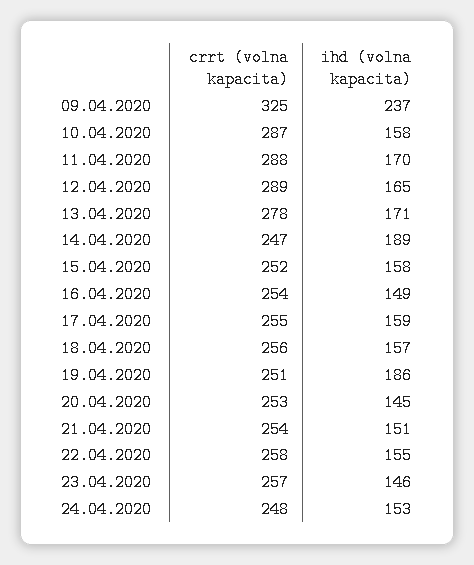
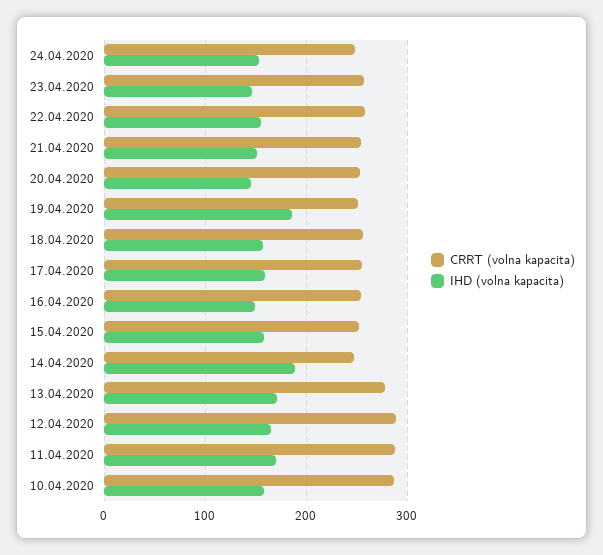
  {
    "crrt (volna kapacita)": {
-     "09.04.2020": 325,
      "10.04.2020": 287,
      "11.04.2020": 288,
      "12.04.2020": 289,
      "13.04.2020": 278,
      "14.04.2020": 247,
      "15.04.2020": 252,
      "16.04.2020": 254,
      "17.04.2020": 255,
      "18.04.2020": 256,
      "19.04.2020": 251,
      "20.04.2020": 253,
      "21.04.2020": 254,
      "22.04.2020": 258,
      "23.04.2020": 257,
      "24.04.2020": 248
    },
    "ihd (volna kapacita)": {
-     "09.04.2020": 237,
      "10.04.2020": 158,
      "11.04.2020": 170,
      "12.04.2020": 165,
      "13.04.2020": 171,
      "14.04.2020": 189,
      "15.04.2020": 158,
      "16.04.2020": 149,
      "17.04.2020": 159,
      "18.04.2020": 157,
      "19.04.2020": 186,
      "20.04.2020": 145,
      "21.04.2020": 151,
      "22.04.2020": 155,
      "23.04.2020": 146,
      "24.04.2020": 153
    }
  }

